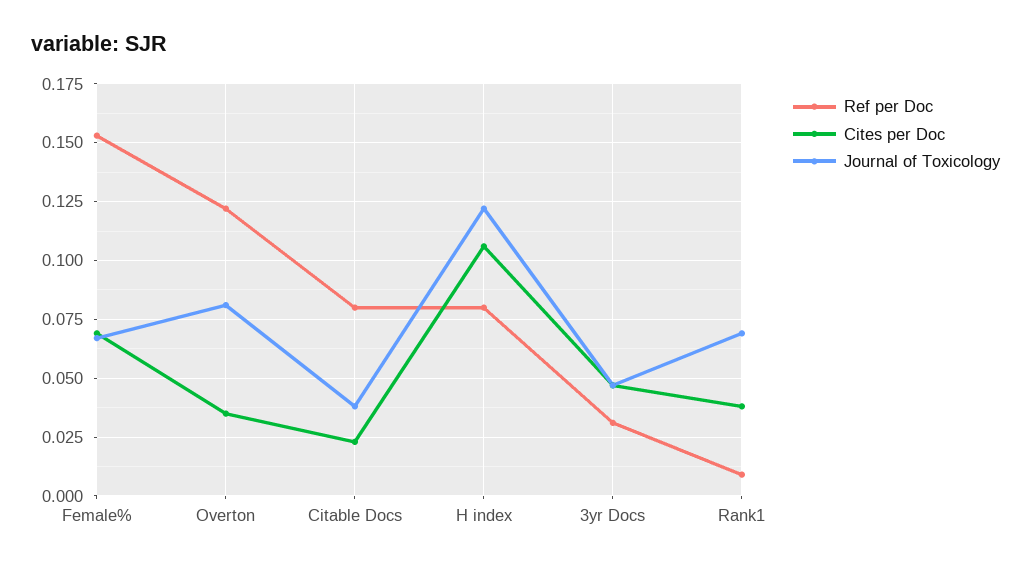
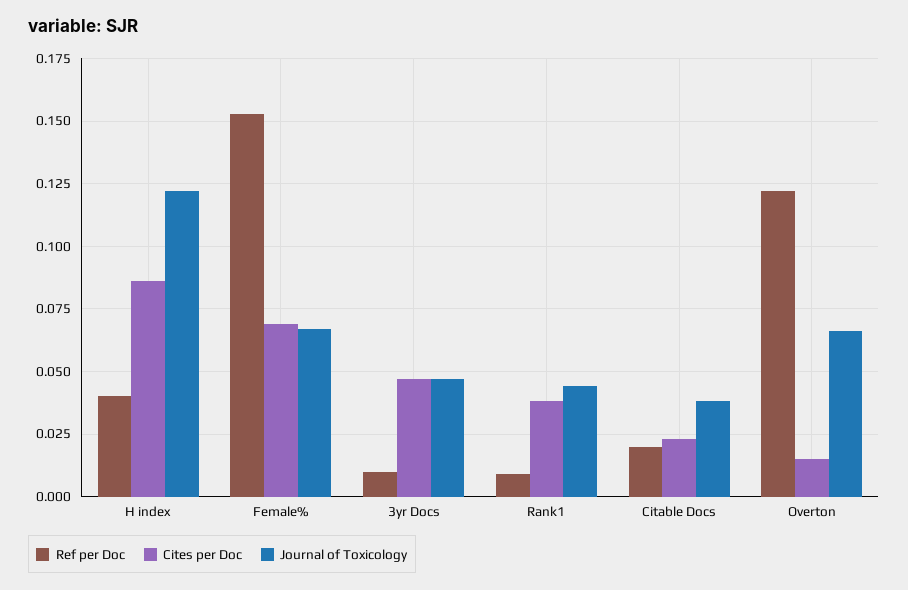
  {
    "Ref per Doc": {
      "Female%": 0.155,
      "Overton": 0.12,
-     "Citable Docs": 0.08,
+     "Citable Docs": 0.02,
-     "H index": 0.08,
+     "H index": 0.04,
-     "3yr Docs": 0.03,
+     "3yr Docs": 0.01,
      "Rank1": 0.01
    },
    "Cites per Doc": {
      "Female%": 0.07,
-     "Overton": 0.035,
+     "Overton": 0.015,
      "Citable Docs": 0.025,
-     "H index": 0.105,
+     "H index": 0.085,
      "3yr Docs": 0.045,
      "Rank1": 0.04
    },
    "Journal of Toxicology": {
      "Female%": 0.065,
-     "Overton": 0.08,
+     "Overton": 0.065,
      "Citable Docs": 0.04,
      "H index": 0.12,
      "3yr Docs": 0.045,
-     "Rank1": 0.07
+     "Rank1": 0.045
    }
  }

